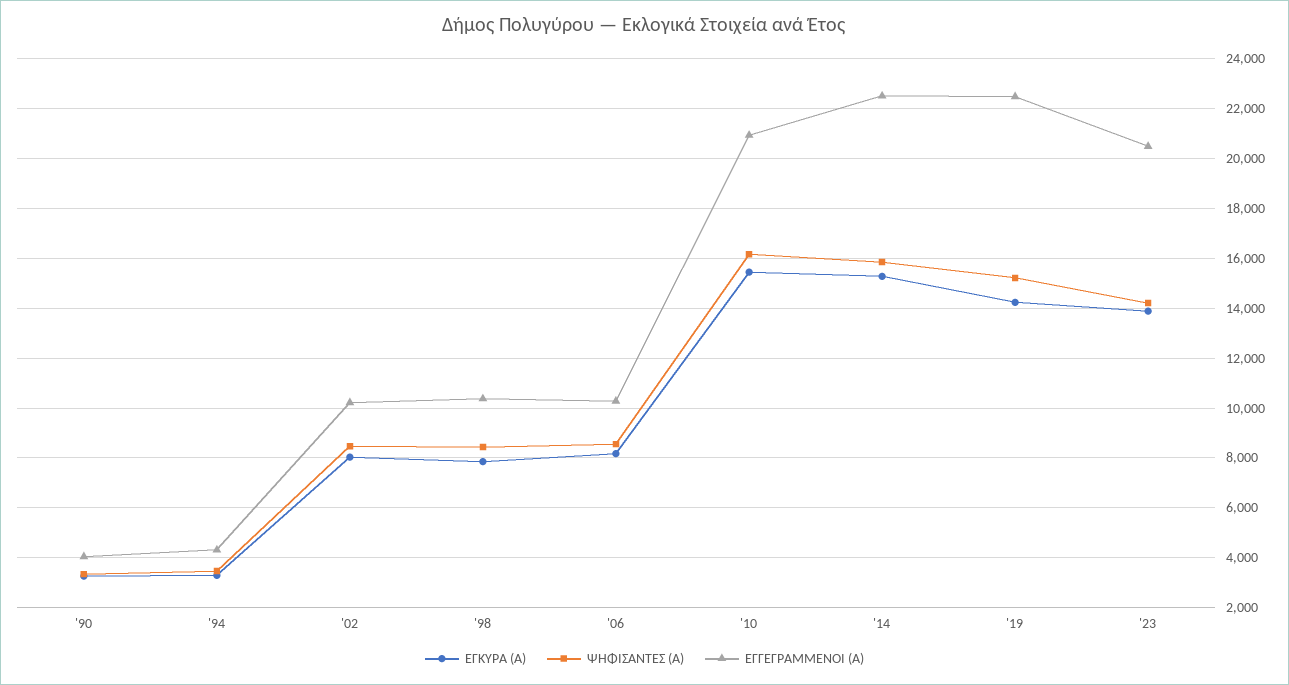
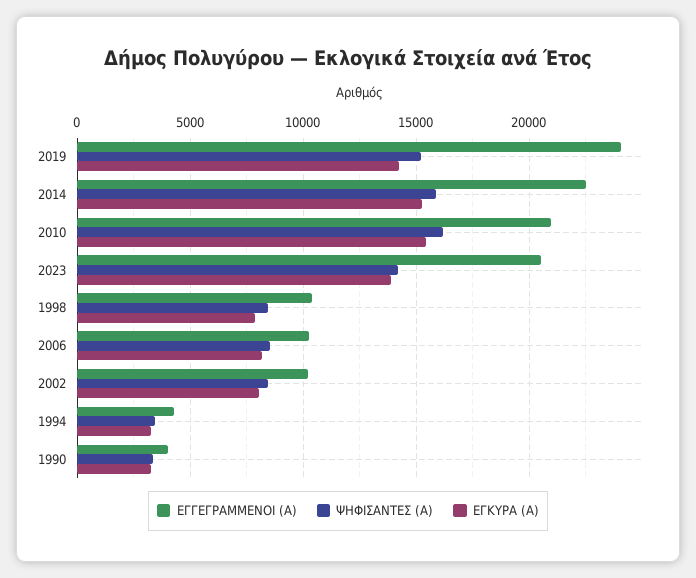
  {
    "ΕΓΚΥΡΑ (Α)": {
      "'90": 3250,
      "'94": 3250,
      "'02": 8000,
      "'98": 7750,
      "'06": 8250,
      "'10": 15500,
      "'14": 15250,
      "'19": 14250,
      "'23": 14000
    },
    "ΨΗΦΙΣΑΝΤΕΣ (Α)": {
      "'90": 3250,
      "'94": 3500,
      "'02": 8500,
      "'98": 8500,
      "'06": 8500,
      "'10": 16250,
      "'14": 15750,
      "'19": 15250,
      "'23": 14250
    },
    "ΕΓΓΕΓΡΑΜΜΕΝΟΙ (Α)": {
      "'90": 4000,
      "'94": 4250,
      "'02": 10250,
      "'98": 10250,
      "'06": 10250,
      "'10": 21000,
      "'14": 22500,
-     "'19": 22500,
+     "'19": 24000,
      "'23": 20500
    }
  }

